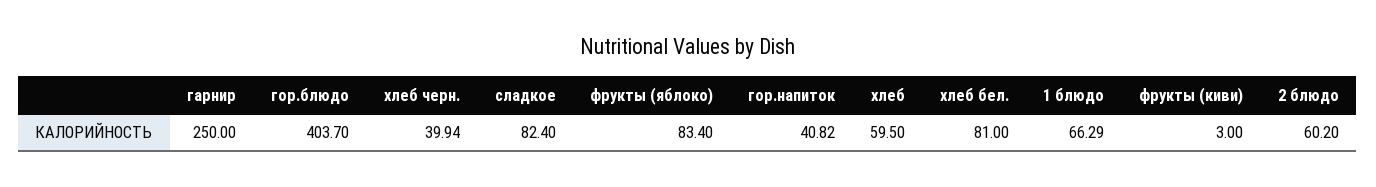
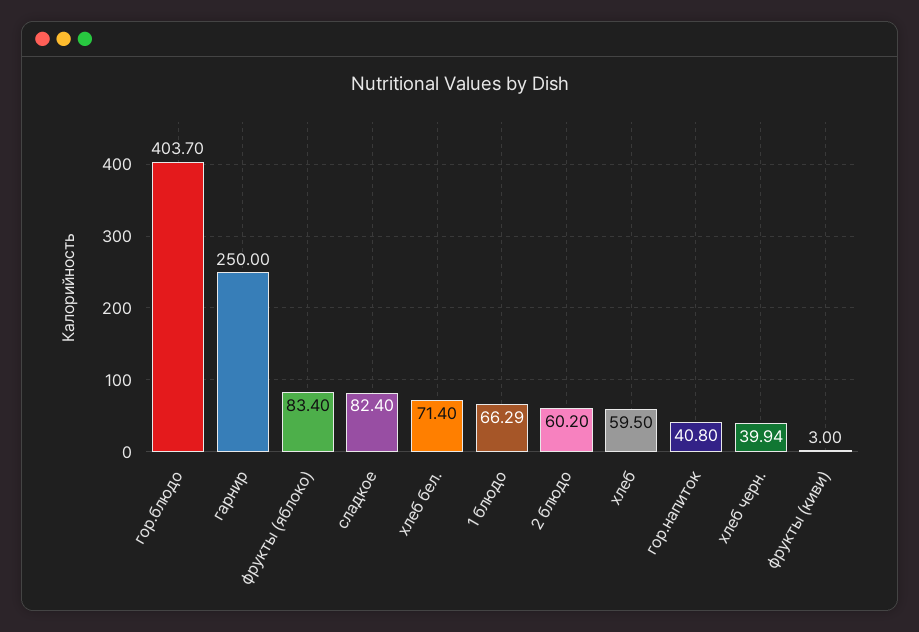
  {
    "гарнир": 250,
    "гор.блюдо": 403.7,
    "хлеб черн.": 39.94,
    "сладкое": 82.4,
    "фрукты (яблоко)": 83.4,
-   "гор.напиток": 40.82,
+   "гор.напиток": 40.8,
    "хлеб": 59.5,
-   "хлеб бел.": 81,
+   "хлеб бел.": 71.4,
    "1 блюдо": 66.29,
    "фрукты (киви)": 3,
    "2 блюдо": 60.2
  }

